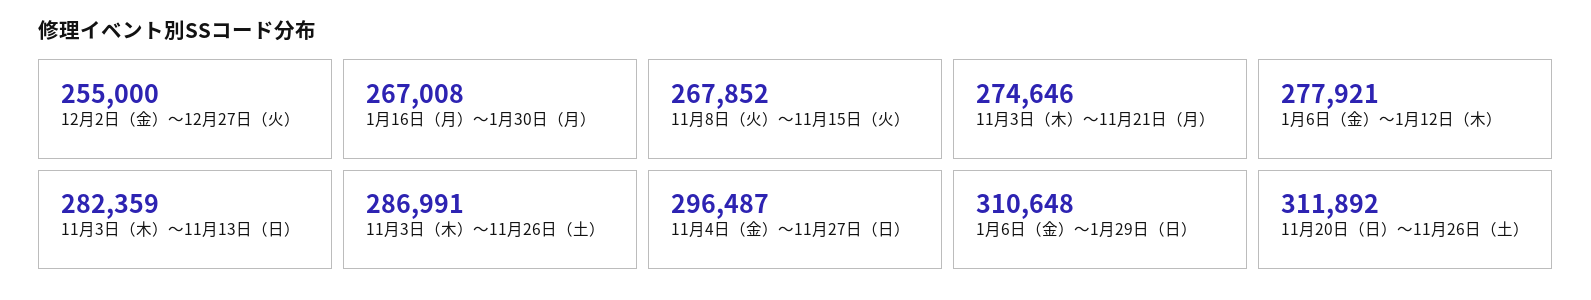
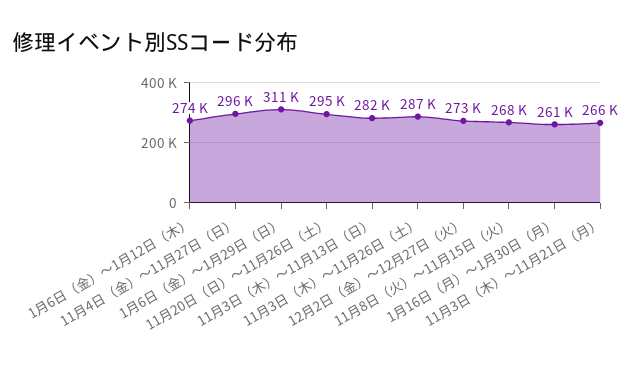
  {
-   "12月2日（金）～12月27日（火）": 255000,
+   "12月2日（金）～12月27日（火）": 273000,
-   "1月16日（月）～1月30日（月）": 267008,
+   "1月16日（月）～1月30日（月）": 261000,
    "11月8日（火）～11月15日（火）": 267852,
-   "11月3日（木）～11月21日（月）": 274646,
+   "11月3日（木）～11月21日（月）": 266000,
-   "1月6日（金）～1月12日（木）": 277921,
+   "1月6日（金）～1月12日（木）": 274000,
    "11月3日（木）～11月13日（日）": 282359,
    "11月3日（木）～11月26日（土）": 286991,
    "11月4日（金）～11月27日（日）": 296487,
    "1月6日（金）～1月29日（日）": 310648,
-   "11月20日（日）～11月26日（土）": 311892
+   "11月20日（日）～11月26日（土）": 295000
  }

